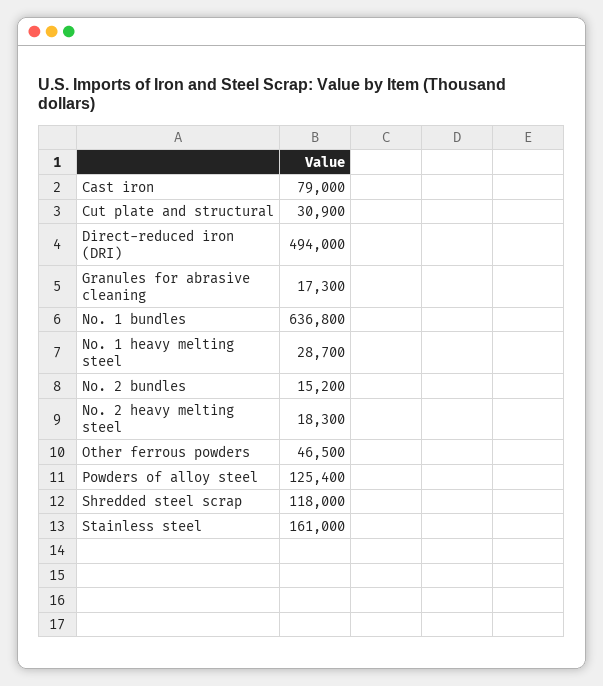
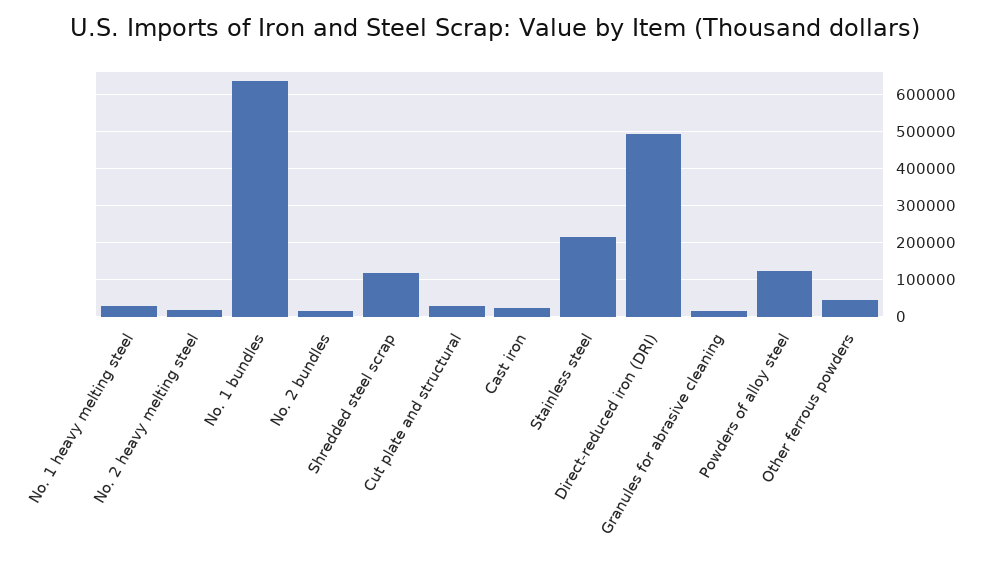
  {
-   "Cast iron": 79000,
+   "Cast iron": 20000,
    "Cut plate and structural": 30900,
    "Direct-reduced iron (DRI)": 494000,
    "Granules for abrasive cleaning": 17300,
    "No. 1 bundles": 636800,
    "No. 1 heavy melting steel": 28700,
    "No. 2 bundles": 15200,
    "No. 2 heavy melting steel": 18300,
    "Other ferrous powders": 46500,
    "Powders of alloy steel": 125400,
    "Shredded steel scrap": 118000,
-   "Stainless steel": 161000
+   "Stainless steel": 220000
  }

